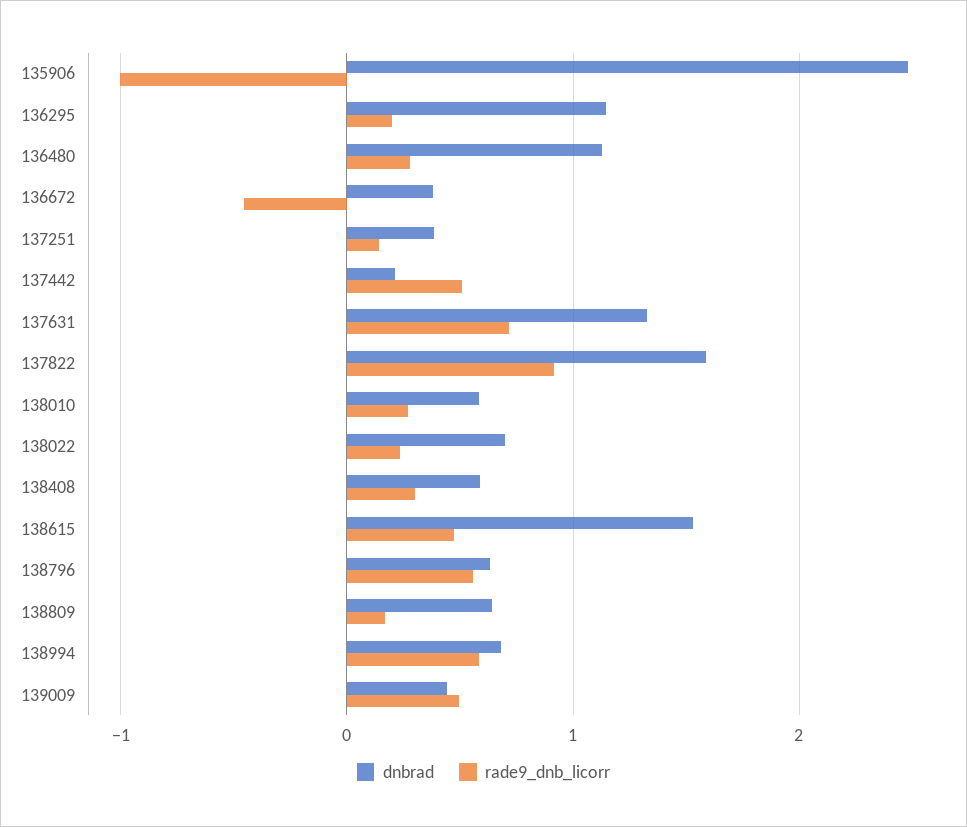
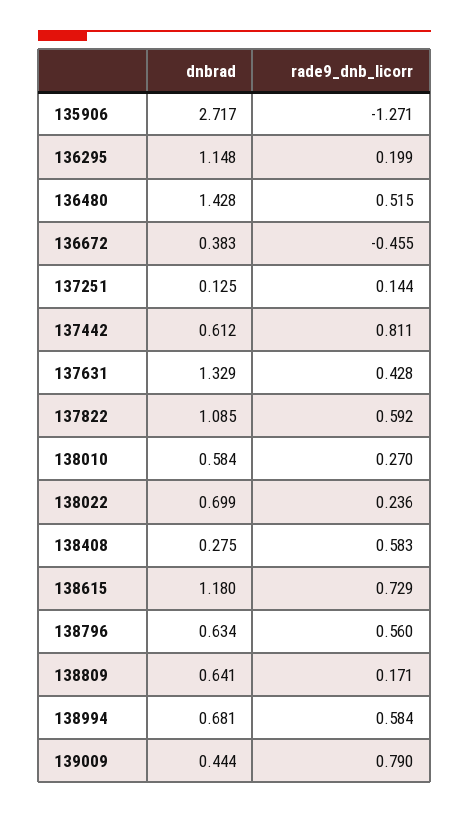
  {
    "dnbrad": {
-     "135906": 2.5,
+     "135906": 2.717,
      "136295": 1.148,
-     "136480": 1.1,
+     "136480": 1.428,
      "136672": 0.383,
-     "137251": 0.4,
+     "137251": 0.125,
-     "137442": 0.2,
+     "137442": 0.612,
      "137631": 1.329,
-     "137822": 1.6,
+     "137822": 1.085,
      "138010": 0.584,
      "138022": 0.699,
-     "138408": 0.6,
+     "138408": 0.275,
-     "138615": 1.5,
+     "138615": 1.18,
      "138796": 0.634,
      "138809": 0.641,
      "138994": 0.681,
      "139009": 0.444
    },
    "rade9_dnb_licorr": {
-     "135906": -1,
+     "135906": -1.271,
      "136295": 0.199,
-     "136480": 0.3,
+     "136480": 0.515,
      "136672": -0.455,
      "137251": 0.144,
-     "137442": 0.5,
+     "137442": 0.811,
-     "137631": 0.7,
+     "137631": 0.428,
-     "137822": 0.9,
+     "137822": 0.592,
      "138010": 0.27,
      "138022": 0.236,
-     "138408": 0.3,
+     "138408": 0.583,
-     "138615": 0.5,
+     "138615": 0.729,
      "138796": 0.56,
      "138809": 0.171,
      "138994": 0.584,
-     "139009": 0.5
+     "139009": 0.79
    }
  }

